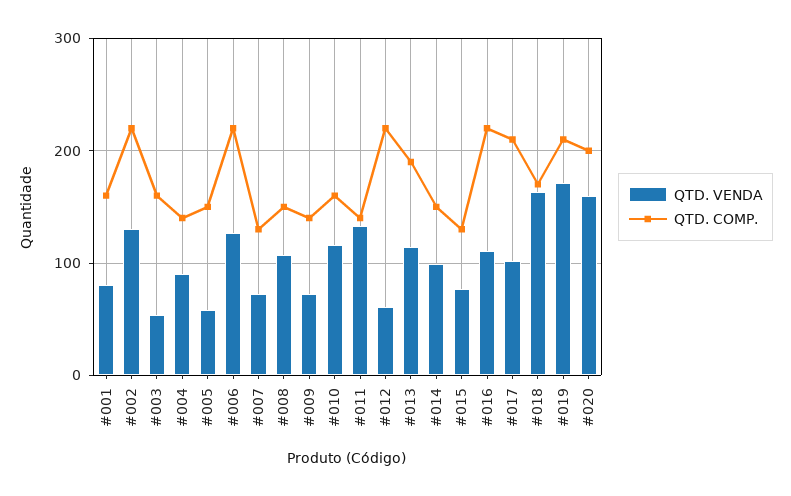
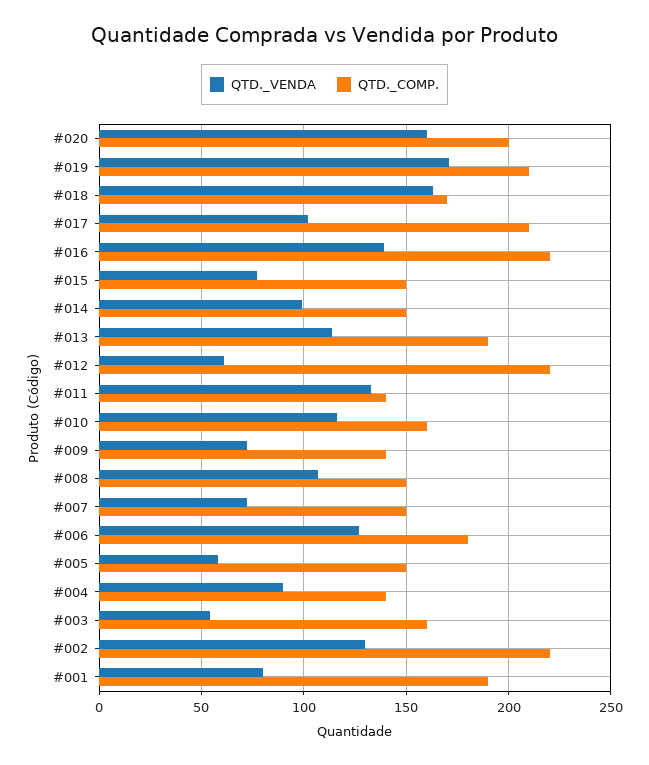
  {
    "QTD. VENDA": {
      "#001": 80,
      "#002": 130,
      "#003": 55,
      "#004": 90,
      "#005": 60,
      "#006": 125,
      "#007": 70,
      "#008": 105,
      "#009": 70,
      "#010": 115,
      "#011": 135,
      "#012": 60,
      "#013": 115,
      "#014": 100,
      "#015": 75,
-     "#016": 110,
+     "#016": 140,
      "#017": 100,
      "#018": 165,
      "#019": 170,
      "#020": 160
    },
    "QTD. COMP.": {
-     "#001": 160,
+     "#001": 190,
      "#002": 220,
      "#003": 160,
      "#004": 140,
      "#005": 150,
-     "#006": 220,
+     "#006": 180,
-     "#007": 130,
+     "#007": 150,
      "#008": 150,
      "#009": 140,
      "#010": 160,
      "#011": 140,
      "#012": 220,
      "#013": 190,
      "#014": 150,
-     "#015": 130,
+     "#015": 150,
      "#016": 220,
      "#017": 210,
      "#018": 170,
      "#019": 210,
      "#020": 200
    }
  }

